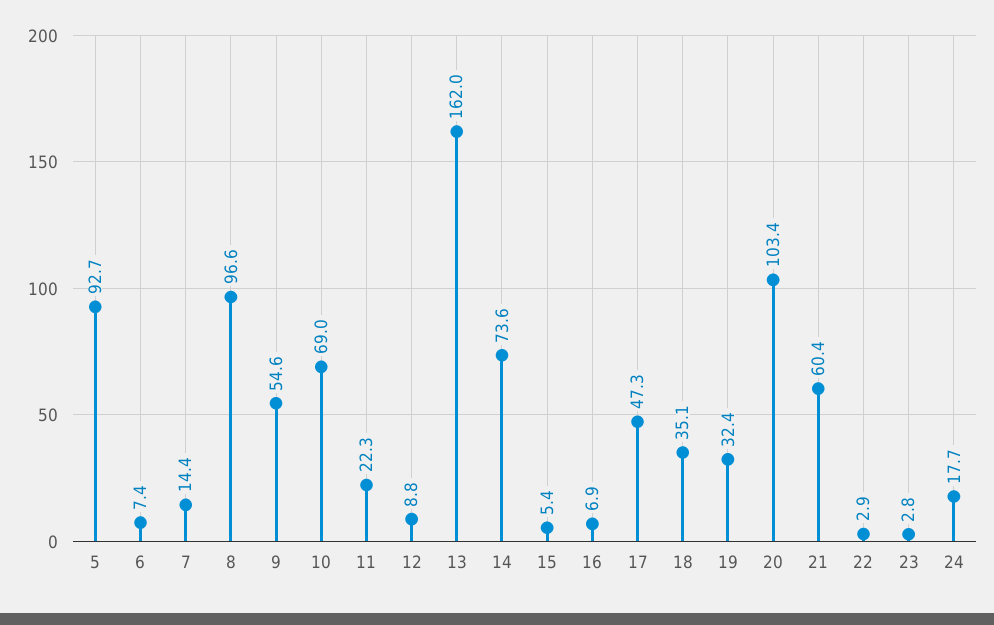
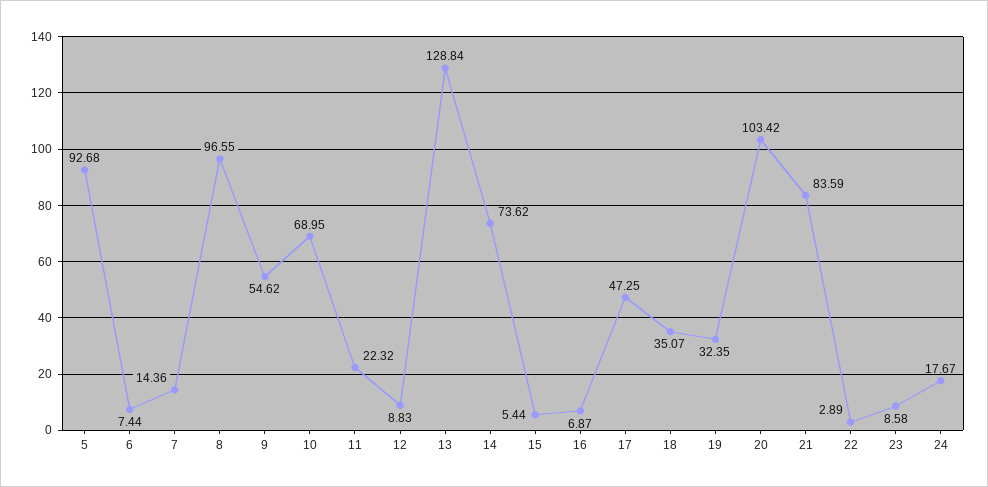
  {
    "5": 92.68,
    "6": 7.44,
    "7": 14.36,
    "8": 96.55,
    "9": 54.62,
    "10": 68.95,
    "11": 22.32,
    "12": 8.83,
-   "13": 162,
+   "13": 128.84,
    "14": 73.62,
    "15": 5.44,
    "16": 6.87,
    "17": 47.25,
    "18": 35.07,
    "19": 32.35,
    "20": 103.42,
-   "21": 60.4,
+   "21": 83.59,
    "22": 2.89,
-   "23": 2.8,
+   "23": 8.58,
    "24": 17.67
  }

